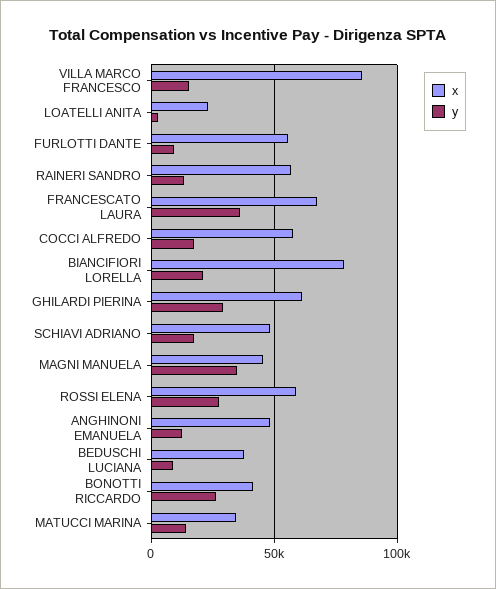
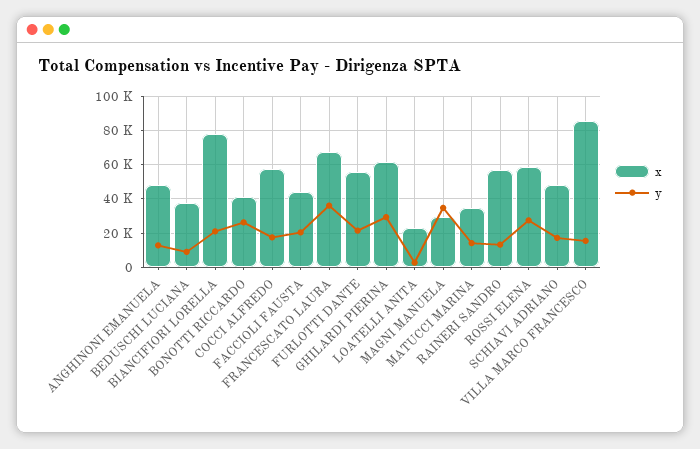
  {
    "x": {
      "VILLA MARCO FRANCESCO": 85000,
      "LOATELLI ANITA": 25000,
      "FURLOTTI DANTE": 55000,
      "RAINERI SANDRO": 55000,
      "FRANCESCATO LAURA": 70000,
      "COCCI ALFREDO": 60000,
      "BIANCIFIORI LORELLA": 80000,
      "GHILARDI PIERINA": 60000,
      "SCHIAVI ADRIANO": 50000,
-     "MAGNI MANUELA": 45000,
+     "MAGNI MANUELA": 30000,
      "ROSSI ELENA": 60000,
      "ANGHINONI EMANUELA": 50000,
      "BEDUSCHI LUCIANA": 40000,
      "BONOTTI RICCARDO": 40000,
-     "MATUCCI MARINA": 35000
+     "MATUCCI MARINA": 35000,
+     "FACCIOLI FAUSTA": 45000
    },
    "y": {
      "VILLA MARCO FRANCESCO": 15000,
      "LOATELLI ANITA": 5000,
-     "FURLOTTI DANTE": 10000,
+     "FURLOTTI DANTE": 20000,
      "RAINERI SANDRO": 15000,
      "FRANCESCATO LAURA": 35000,
      "COCCI ALFREDO": 15000,
      "BIANCIFIORI LORELLA": 20000,
      "GHILARDI PIERINA": 30000,
      "SCHIAVI ADRIANO": 15000,
      "MAGNI MANUELA": 35000,
      "ROSSI ELENA": 25000,
      "ANGHINONI EMANUELA": 15000,
      "BEDUSCHI LUCIANA": 10000,
      "BONOTTI RICCARDO": 25000,
-     "MATUCCI MARINA": 15000
+     "MATUCCI MARINA": 15000,
+     "FACCIOLI FAUSTA": 20000
    }
  }

